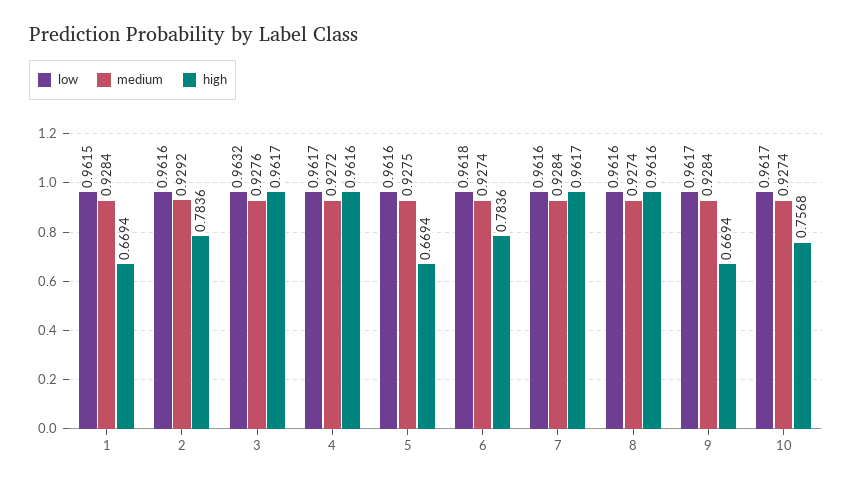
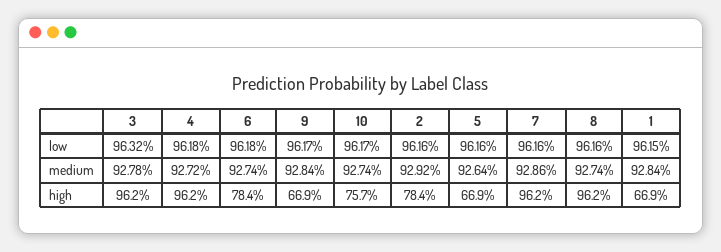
  {
    "low": {
      "1": 0.9615,
      "2": 0.9616,
      "3": 0.9632,
-     "4": 0.9617,
+     "4": 0.9618,
      "5": 0.9616,
      "6": 0.9618,
      "7": 0.9616,
      "8": 0.9616,
      "9": 0.9617,
      "10": 0.9617
    },
    "medium": {
      "1": 0.9284,
      "2": 0.9292,
-     "3": 0.9276,
+     "3": 0.9278,
      "4": 0.9272,
-     "5": 0.9275,
+     "5": 0.9264,
      "6": 0.9274,
-     "7": 0.9284,
+     "7": 0.9286,
      "8": 0.9274,
      "9": 0.9284,
      "10": 0.9274
    },
    "high": {
      "1": 0.6694,
      "2": 0.7836,
      "3": 0.9617,
      "4": 0.9616,
      "5": 0.6694,
      "6": 0.7836,
      "7": 0.9617,
      "8": 0.9616,
      "9": 0.6694,
      "10": 0.7568
    }
  }

